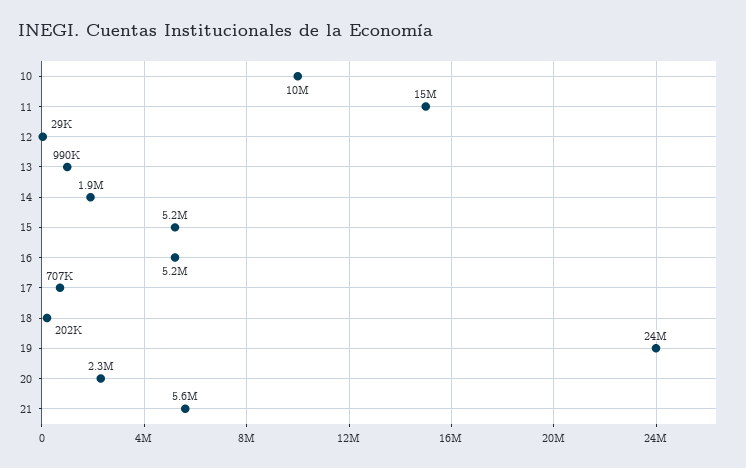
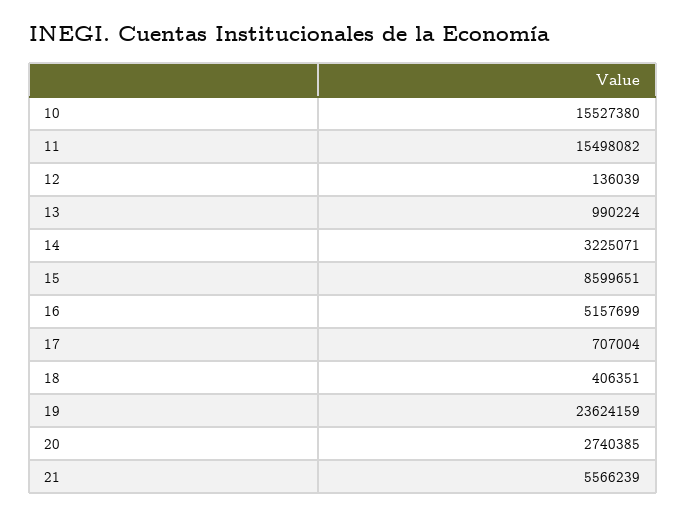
  {
-   "10": 10000000,
+   "10": 15527380,
    "11": 15498082,
-   "12": 29000,
+   "12": 136039,
    "13": 990224,
-   "14": 1900000,
+   "14": 3225071,
-   "15": 5200000,
+   "15": 8599651,
    "16": 5157699,
    "17": 707004,
-   "18": 202000,
+   "18": 406351,
    "19": 23624159,
-   "20": 2300000,
+   "20": 2740385,
    "21": 5566239
  }

